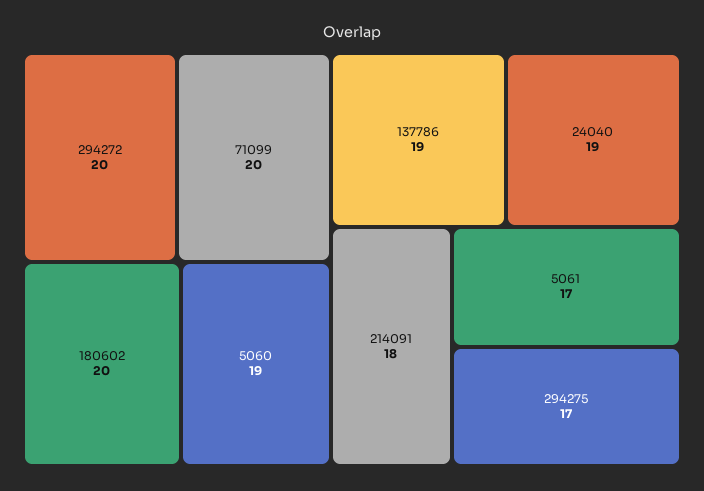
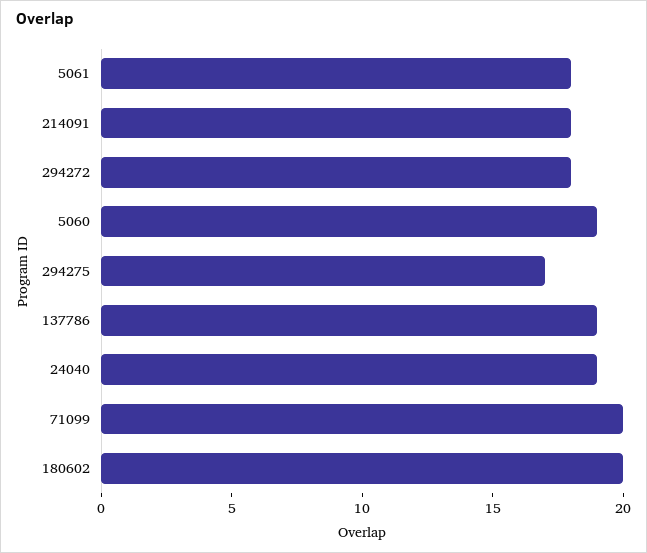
  {
-   "294272": 20,
+   "294272": 18,
    "71099": 20,
    "180602": 20,
    "5060": 19,
    "137786": 19,
    "24040": 19,
    "214091": 18,
-   "5061": 17,
+   "5061": 18,
    "294275": 17
  }

